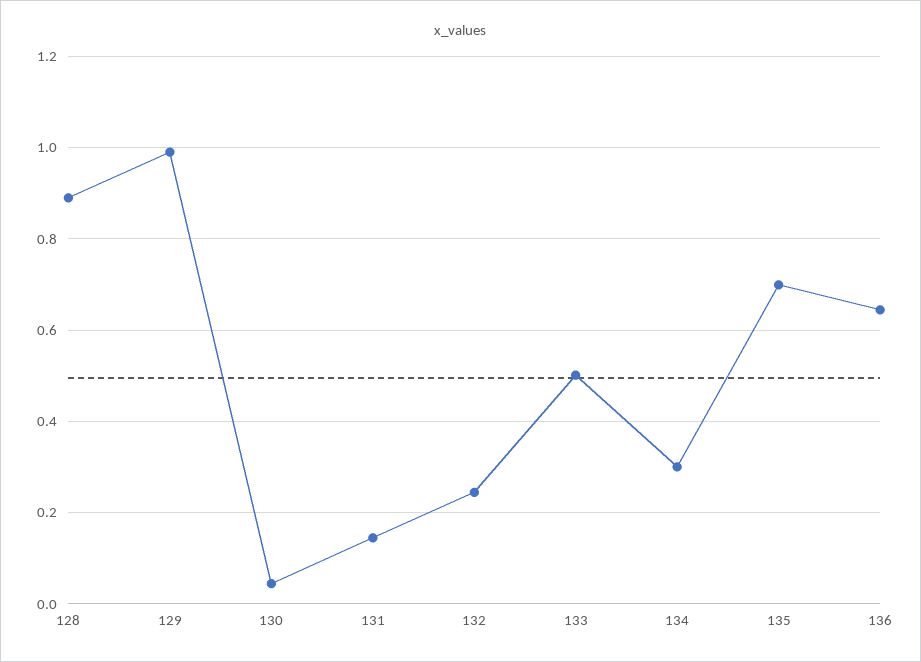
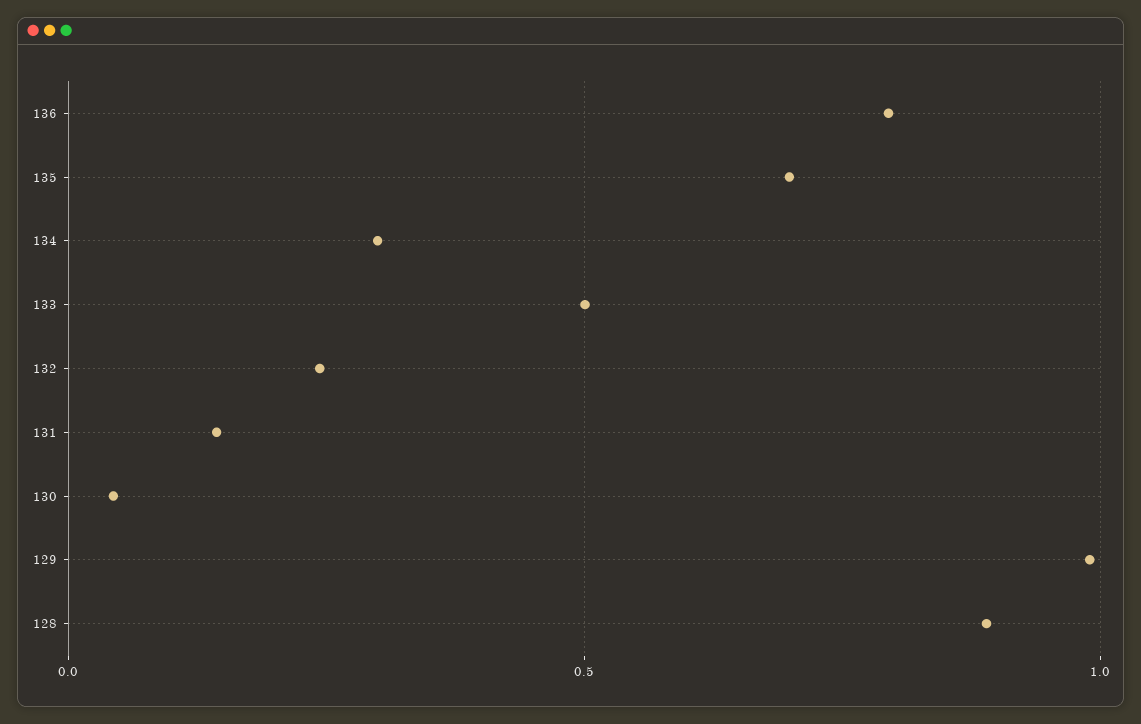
  {
    "128": 0.9,
    "129": 1,
    "130": 0.04,
    "131": 0.14,
    "132": 0.24,
    "133": 0.5,
    "134": 0.3,
    "135": 0.7,
-   "136": 0.64
+   "136": 0.8
  }

